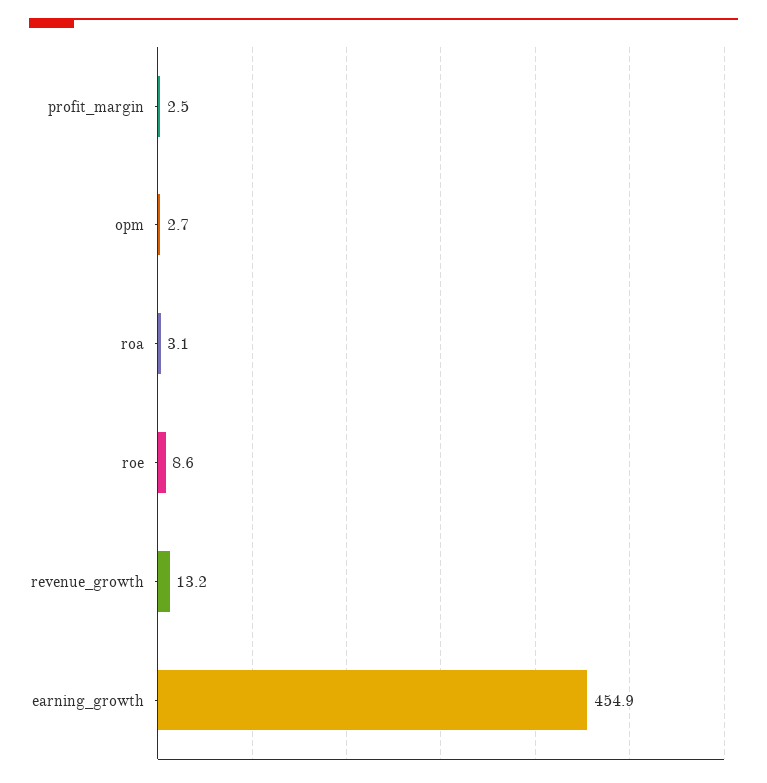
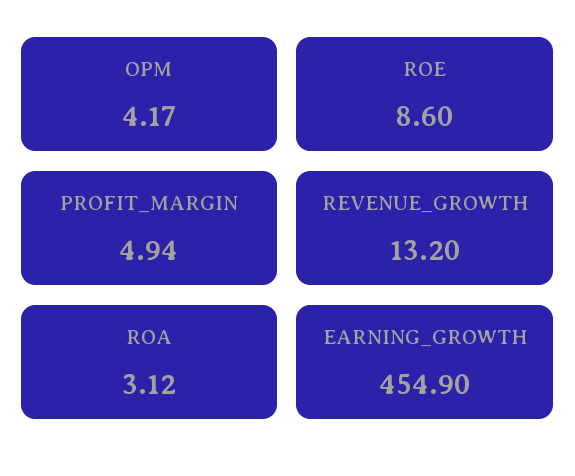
  {
-   "profit_margin": 2.5,
+   "profit_margin": 4.94,
-   "opm": 2.7,
+   "opm": 4.17,
    "roa": 3.12,
    "roe": 8.6,
    "revenue_growth": 13.2,
    "earning_growth": 454.9
  }

